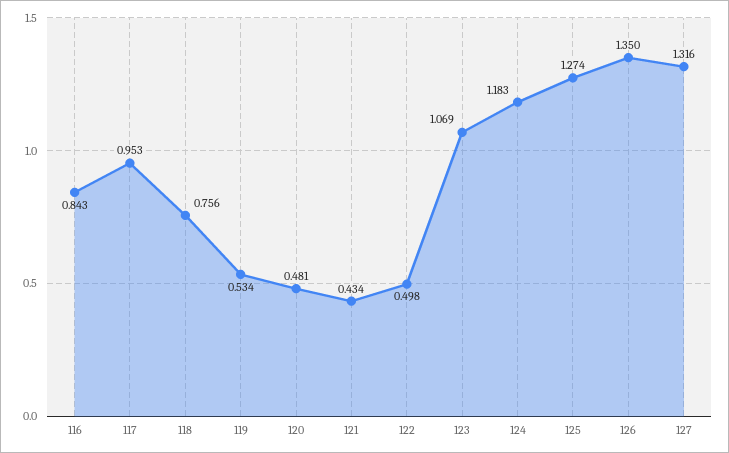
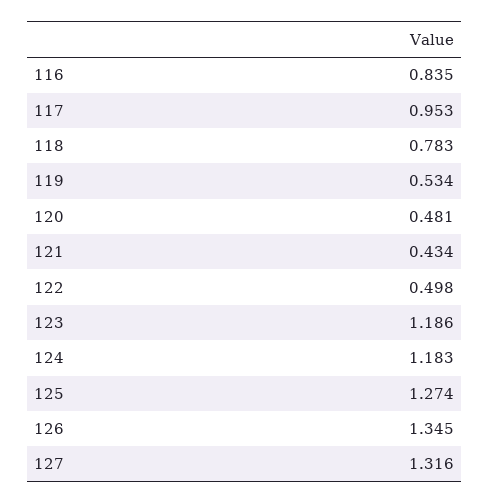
  {
-   "116": 0.843,
+   "116": 0.835,
    "117": 0.953,
-   "118": 0.756,
+   "118": 0.783,
    "119": 0.534,
    "120": 0.481,
    "121": 0.434,
    "122": 0.498,
-   "123": 1.069,
+   "123": 1.186,
    "124": 1.183,
    "125": 1.274,
-   "126": 1.35,
+   "126": 1.345,
    "127": 1.316
  }

